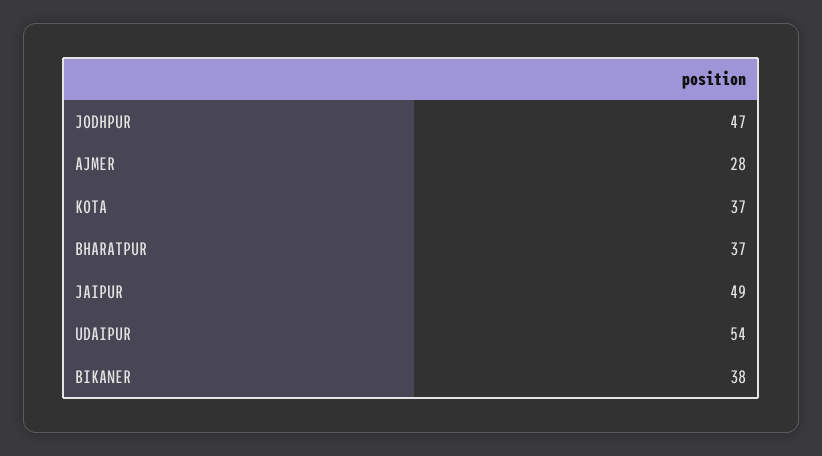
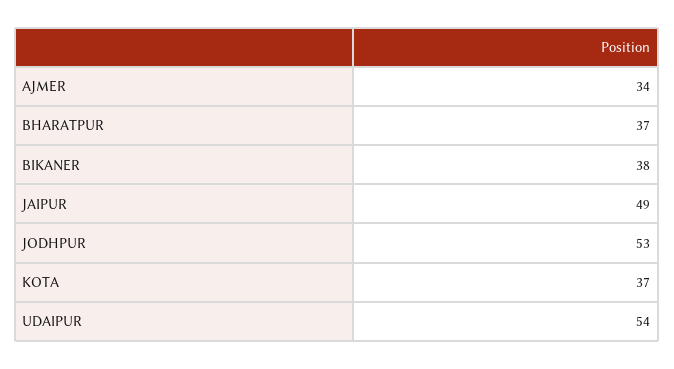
  {
-   "JODHPUR": 47,
+   "JODHPUR": 53,
-   "AJMER": 28,
+   "AJMER": 34,
    "KOTA": 37,
    "BHARATPUR": 37,
    "JAIPUR": 49,
    "UDAIPUR": 54,
    "BIKANER": 38
  }

